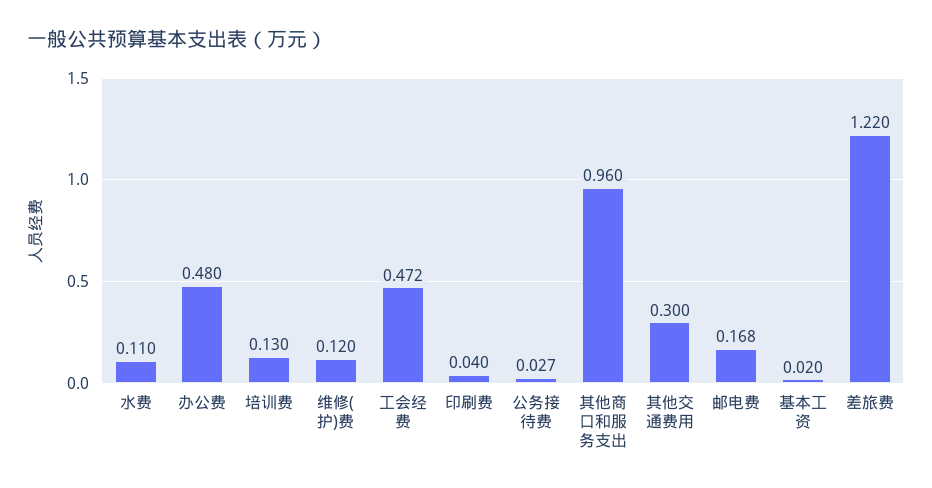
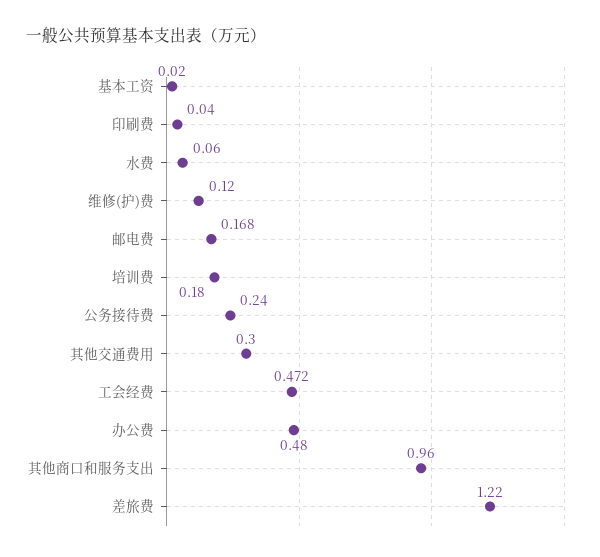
  {
-   "水费": 0.11,
+   "水费": 0.06,
    "办公费": 0.48,
-   "培训费": 0.13,
+   "培训费": 0.18,
    "维修(护)费": 0.12,
    "工会经费": 0.472,
    "印刷费": 0.04,
-   "公务接待费": 0.027,
+   "公务接待费": 0.24,
    "其他商口和服务支出": 0.96,
    "其他交通费用": 0.3,
    "邮电费": 0.168,
    "基本工资": 0.02,
    "差旅费": 1.22
  }

